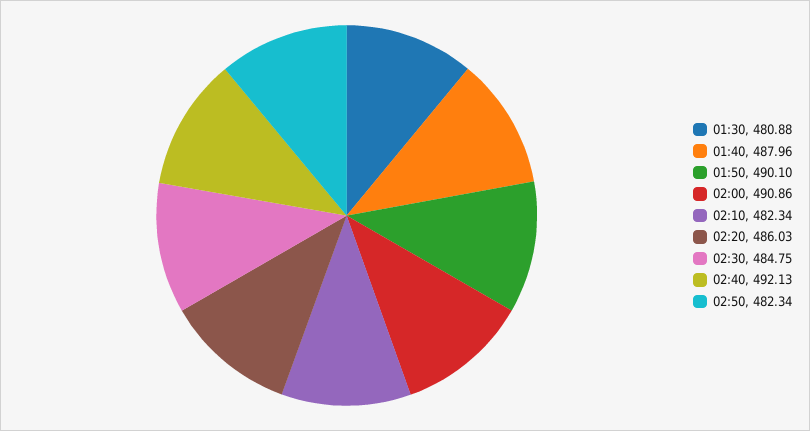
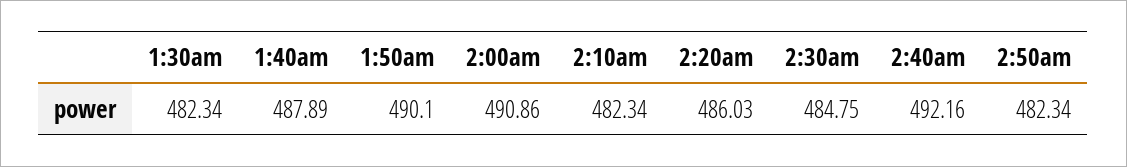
  {
-   "01:30": 480.88,
+   "01:30": 482.34,
-   "01:40": 487.96,
+   "01:40": 487.89,
    "01:50": 490.1,
    "02:00": 490.86,
    "02:10": 482.34,
    "02:20": 486.03,
    "02:30": 484.75,
-   "02:40": 492.13,
+   "02:40": 492.16,
    "02:50": 482.34
  }

